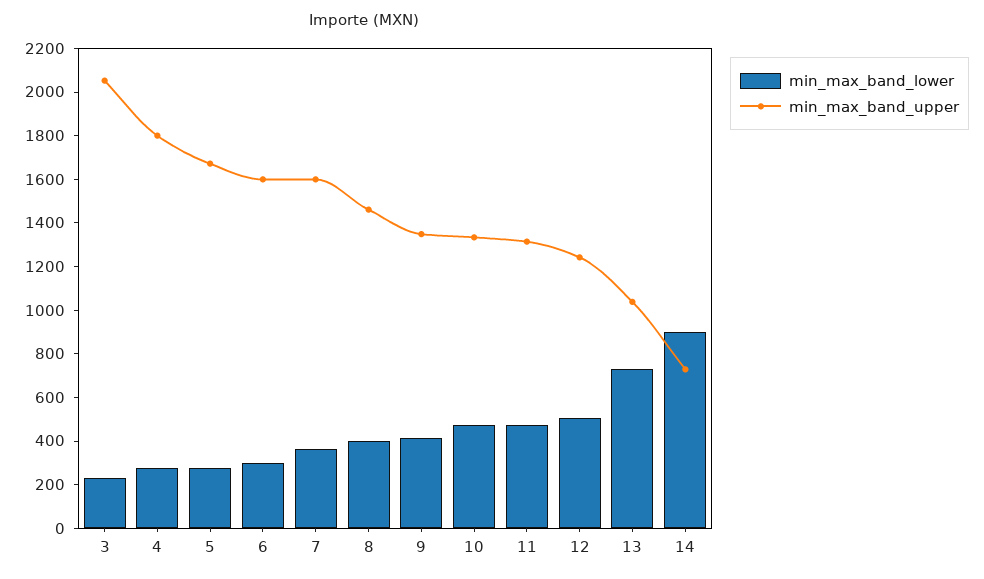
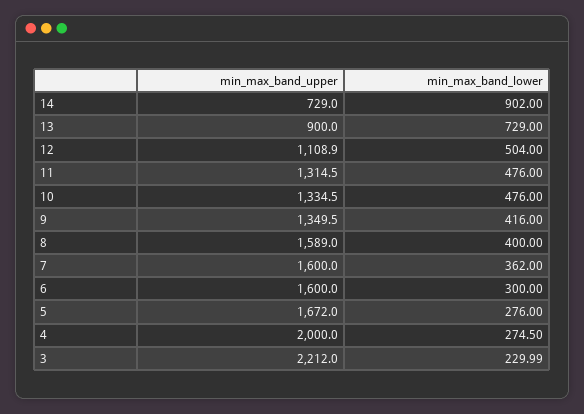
  {
    "min_max_band_lower": {
      "3": 229.99,
      "4": 274.5,
      "5": 276,
      "6": 300,
      "7": 362,
      "8": 400,
      "9": 416,
      "10": 476,
      "11": 476,
      "12": 504,
      "13": 729,
      "14": 902
    },
    "min_max_band_upper": {
-     "3": 2050,
+     "3": 2212,
-     "4": 1800,
+     "4": 2000,
      "5": 1672,
      "6": 1600,
      "7": 1600,
-     "8": 1450,
+     "8": 1589,
      "9": 1349.5,
      "10": 1334.5,
      "11": 1314.5,
-     "12": 1250,
+     "12": 1108.9,
-     "13": 1050,
+     "13": 900,
      "14": 729
    }
  }

